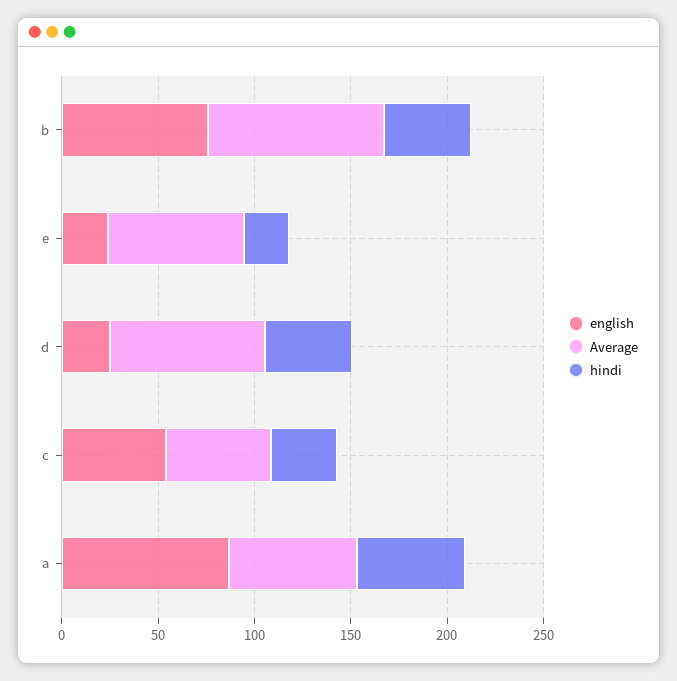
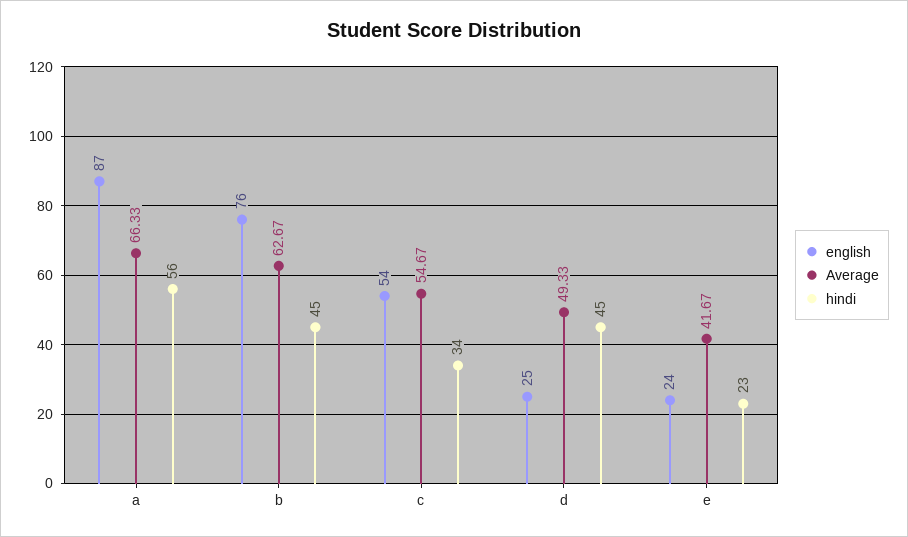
  {
    "english": {
      "b": 76,
      "e": 24,
      "d": 25,
      "c": 54,
      "a": 87
    },
    "Average": {
-     "b": 90,
+     "b": 62.67,
-     "e": 70,
+     "e": 41.67,
-     "d": 80,
+     "d": 49.33,
      "c": 54.67,
      "a": 66.33
    },
    "hindi": {
      "b": 45,
      "e": 23,
      "d": 45,
      "c": 34,
      "a": 56
    }
  }

